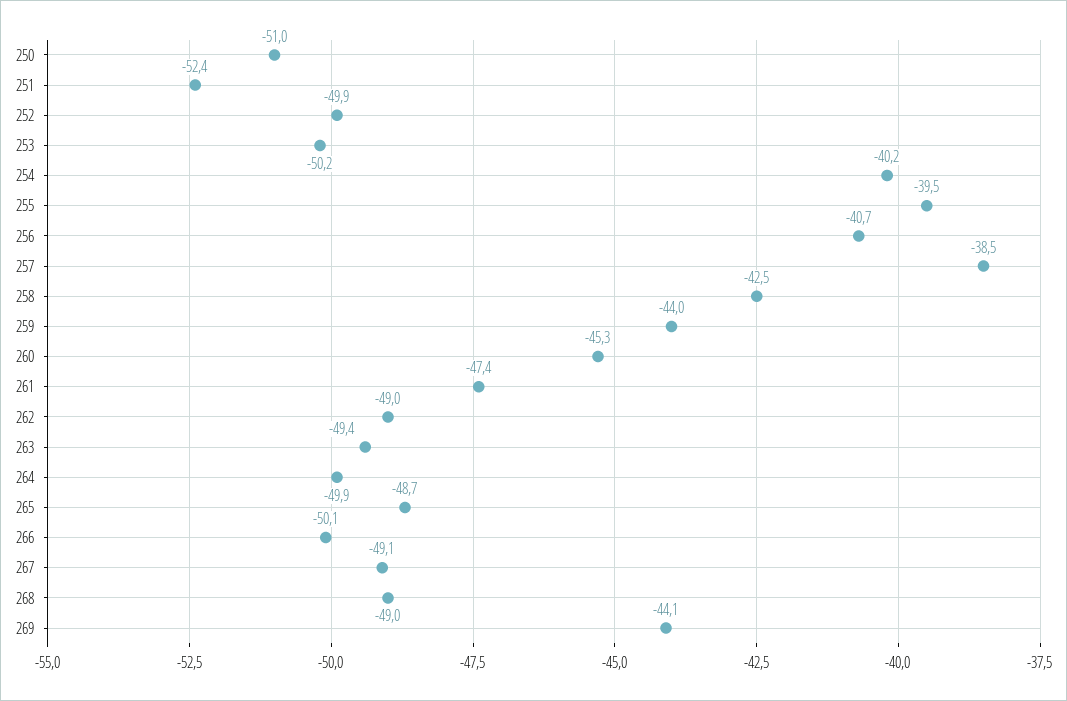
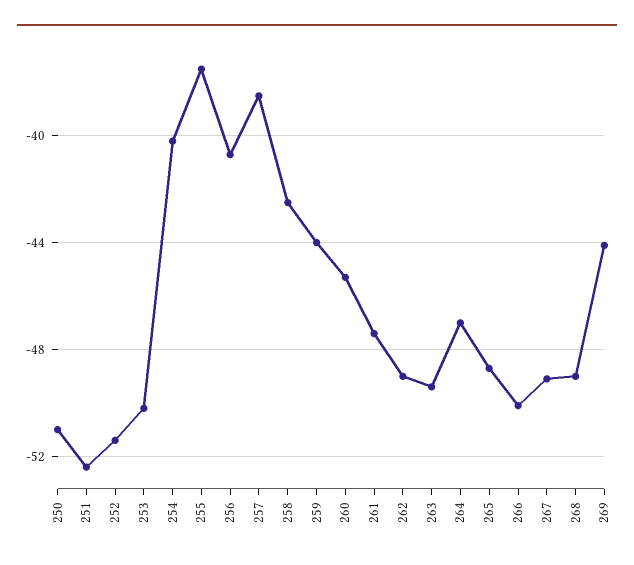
  {
    "250": -51,
    "251": -52.4,
-   "252": -49.9,
+   "252": -51.5,
    "253": -50.2,
    "254": -40.2,
-   "255": -39.5,
+   "255": -37.5,
    "256": -40.7,
    "257": -38.5,
    "258": -42.5,
    "259": -44,
    "260": -45.3,
    "261": -47.4,
    "262": -49,
    "263": -49.4,
-   "264": -49.9,
+   "264": -47,
    "265": -48.7,
    "266": -50.1,
    "267": -49.1,
    "268": -49,
    "269": -44.1
  }

